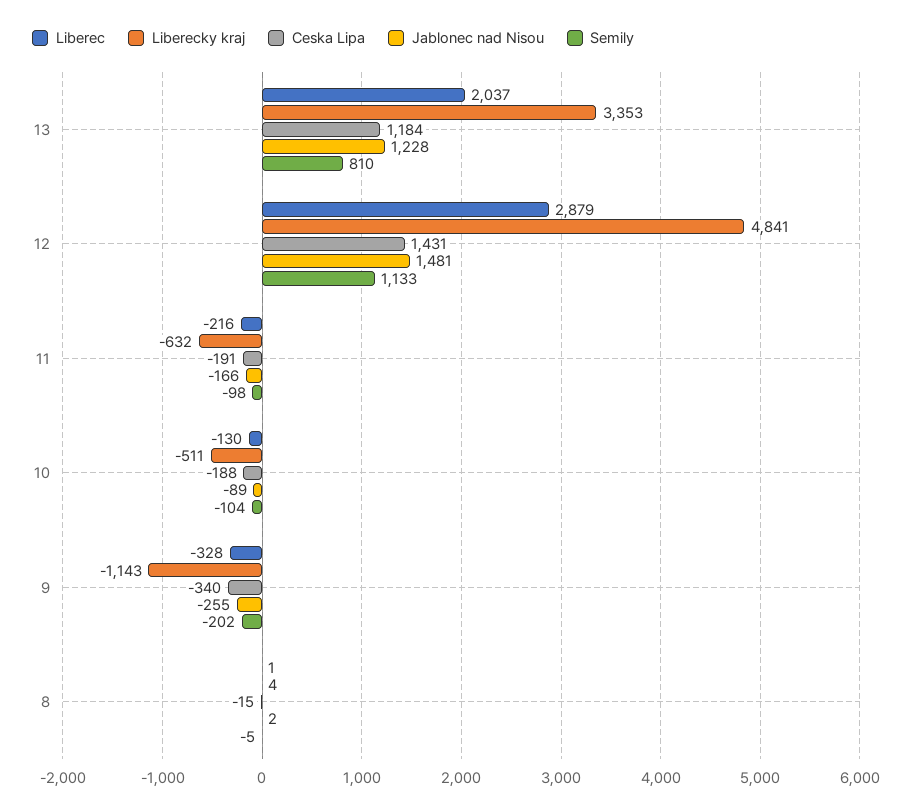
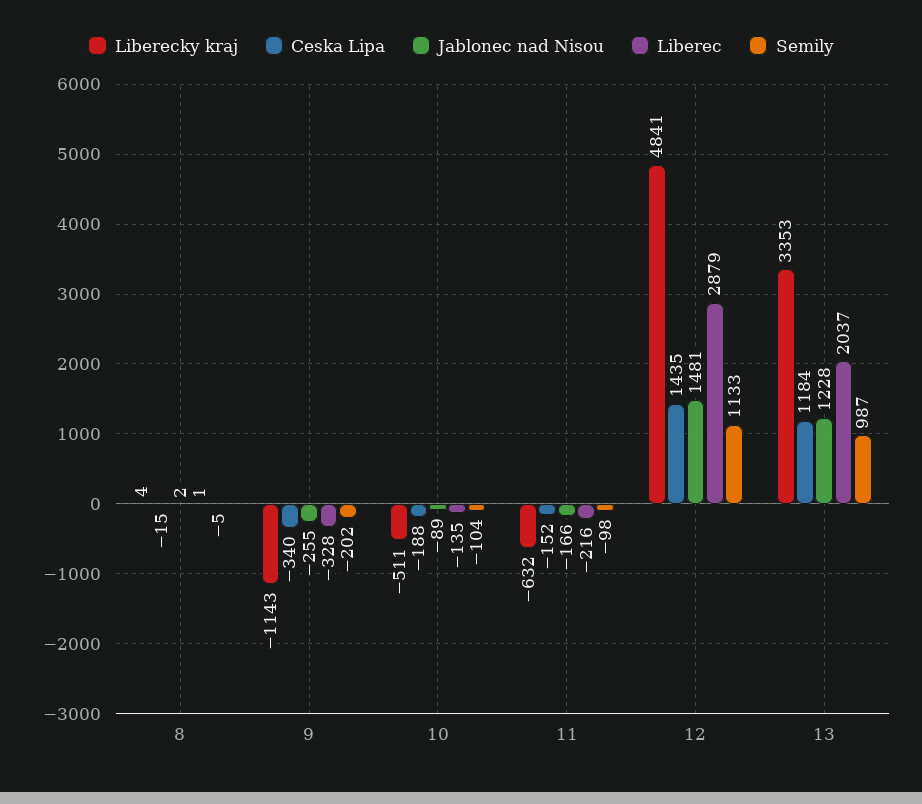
  {
    "Liberec": {
      "13": 2037,
      "12": 2879,
      "11": -216,
-     "10": -130,
+     "10": -135,
      "9": -328,
      "8": 1
    },
    "Liberecky kraj": {
      "13": 3353,
      "12": 4841,
      "11": -632,
      "10": -511,
      "9": -1143,
      "8": 4
    },
    "Ceska Lipa": {
      "13": 1184,
-     "12": 1431,
+     "12": 1435,
-     "11": -191,
+     "11": -152,
      "10": -188,
      "9": -340,
      "8": -15
    },
    "Jablonec nad Nisou": {
      "13": 1228,
      "12": 1481,
      "11": -166,
      "10": -89,
      "9": -255,
      "8": 2
    },
    "Semily": {
-     "13": 810,
+     "13": 987,
      "12": 1133,
      "11": -98,
      "10": -104,
      "9": -202,
      "8": -5
    }
  }

